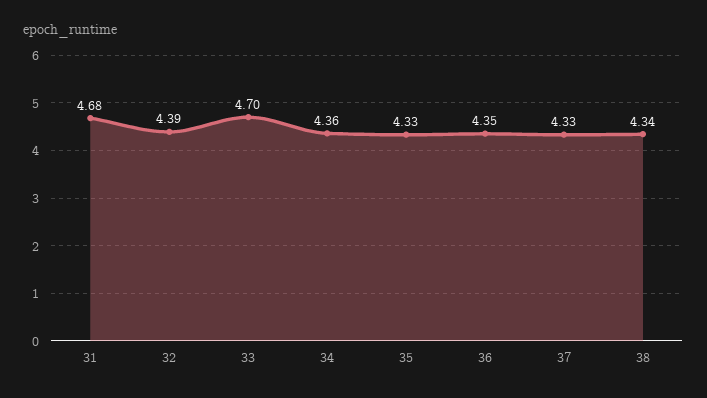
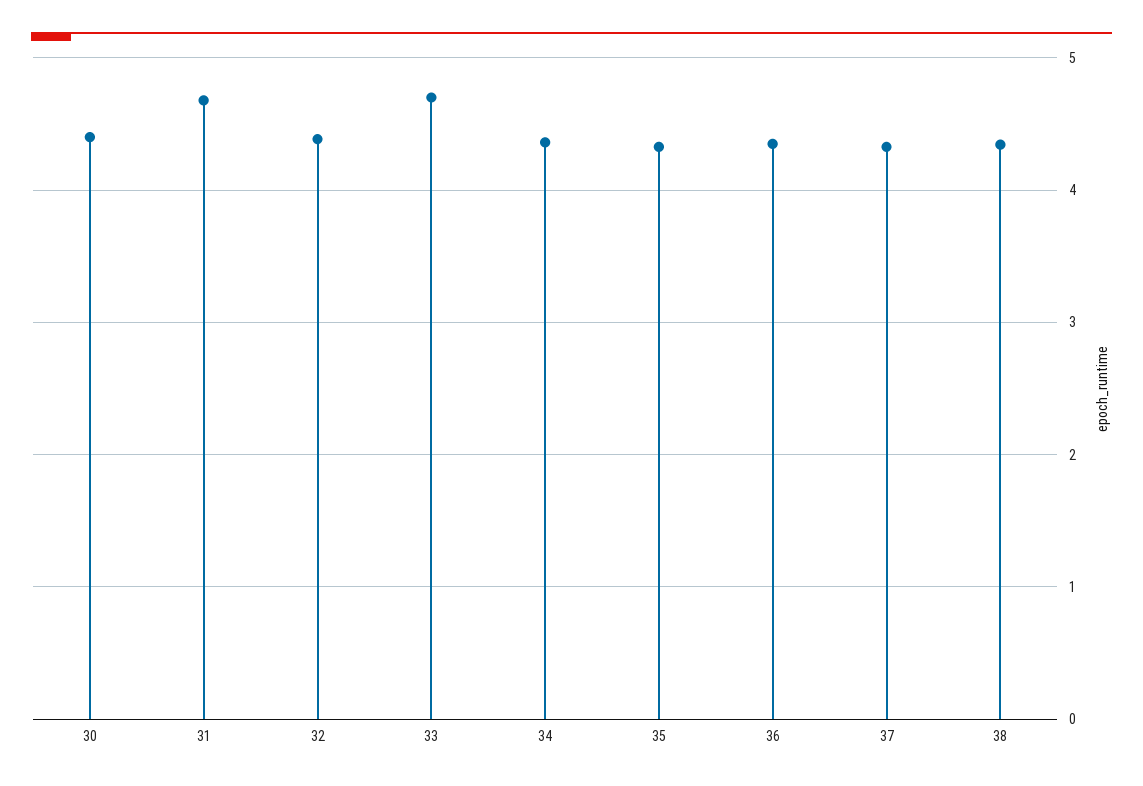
  {
    "31": 4.68,
    "32": 4.39,
    "33": 4.7,
    "34": 4.36,
    "35": 4.33,
    "36": 4.35,
    "37": 4.33,
-   "38": 4.34
+   "38": 4.34,
+   "30": 4.4
  }

